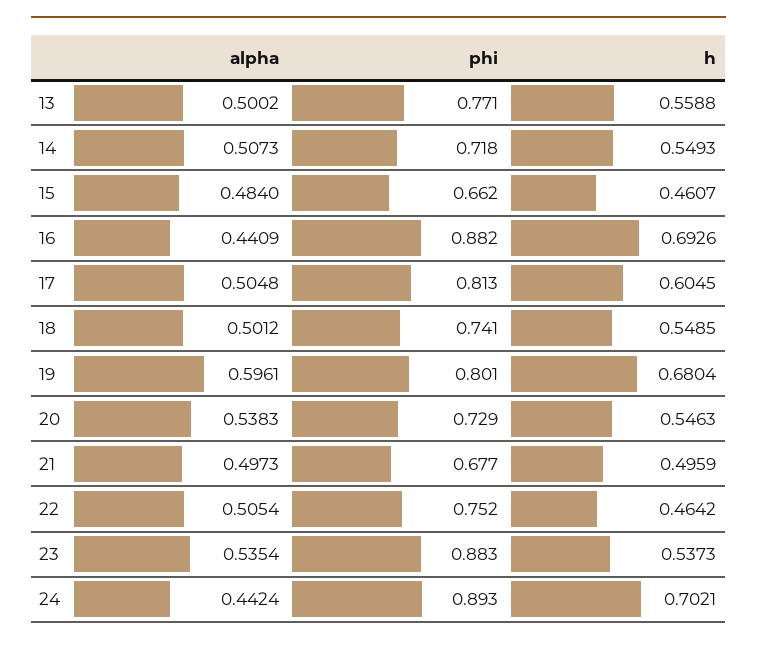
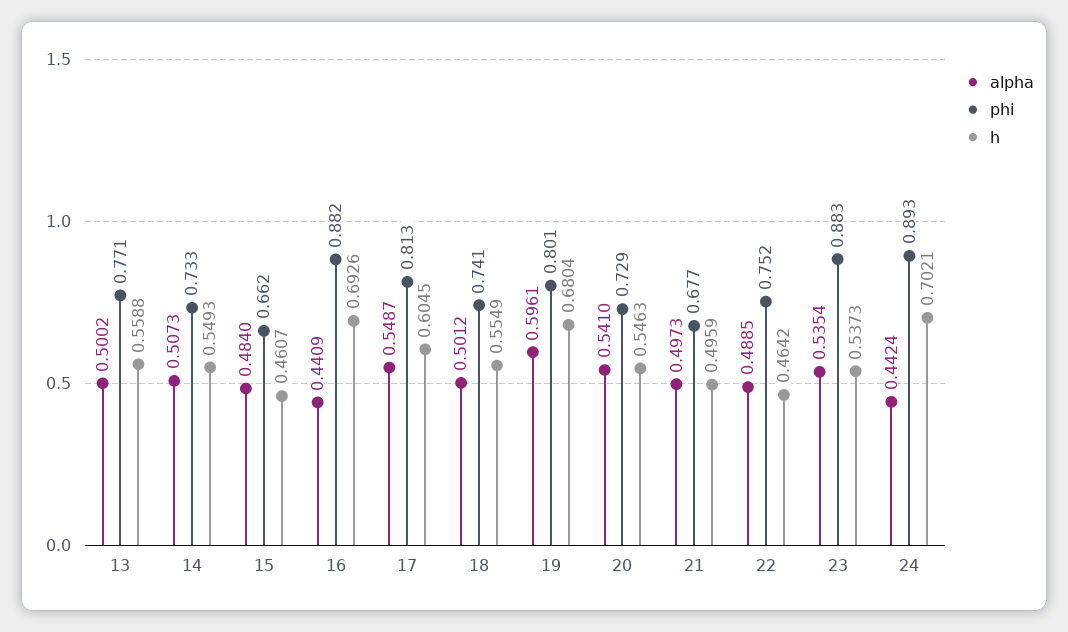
  {
    "alpha": {
      "13": 0.5002,
      "14": 0.5073,
      "15": 0.484,
      "16": 0.4409,
-     "17": 0.5048,
+     "17": 0.5487,
      "18": 0.5012,
      "19": 0.5961,
-     "20": 0.5383,
+     "20": 0.541,
      "21": 0.4973,
-     "22": 0.5054,
+     "22": 0.4885,
      "23": 0.5354,
      "24": 0.4424
    },
    "phi": {
      "13": 0.771,
-     "14": 0.718,
+     "14": 0.733,
      "15": 0.662,
      "16": 0.882,
      "17": 0.813,
      "18": 0.741,
      "19": 0.801,
      "20": 0.729,
      "21": 0.677,
      "22": 0.752,
      "23": 0.883,
      "24": 0.893
    },
    "h": {
      "13": 0.5588,
      "14": 0.5493,
      "15": 0.4607,
      "16": 0.6926,
      "17": 0.6045,
-     "18": 0.5485,
+     "18": 0.5549,
      "19": 0.6804,
      "20": 0.5463,
      "21": 0.4959,
      "22": 0.4642,
      "23": 0.5373,
      "24": 0.7021
    }
  }

